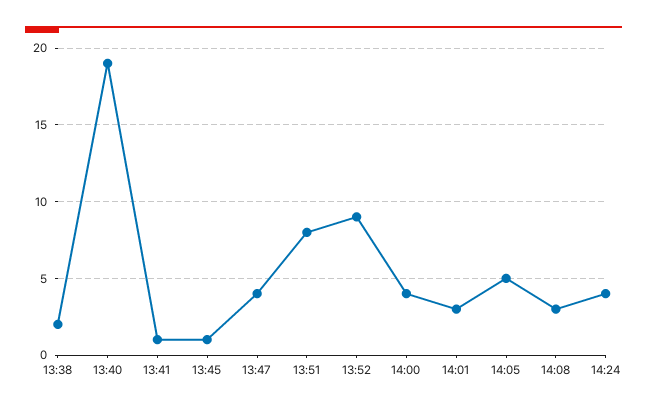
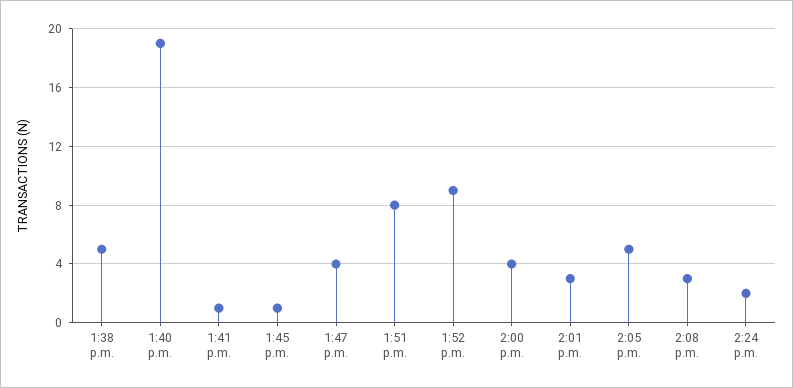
  {
-   "13:38": 2,
+   "13:38": 5,
    "13:40": 19,
    "13:41": 1,
    "13:45": 1,
    "13:47": 4,
    "13:51": 8,
    "13:52": 9,
    "14:00": 4,
    "14:01": 3,
    "14:05": 5,
    "14:08": 3,
-   "14:24": 4
+   "14:24": 2
  }

